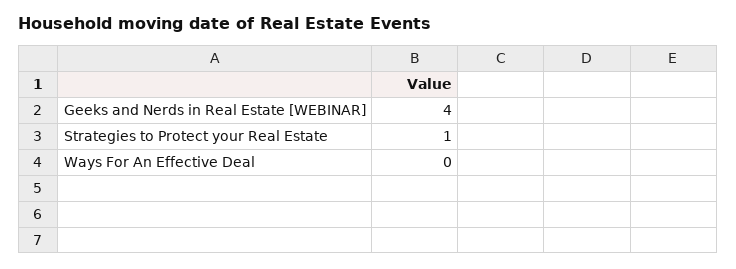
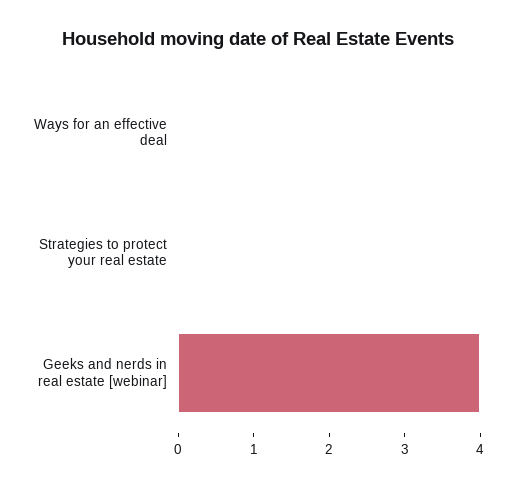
  {
    "Geeks and Nerds in Real Estate [WEBINAR]": 4,
-   "Strategies to Protect your Real Estate": 1,
+   "Strategies to Protect your Real Estate": 0,
    "Ways For An Effective Deal": 0
  }

